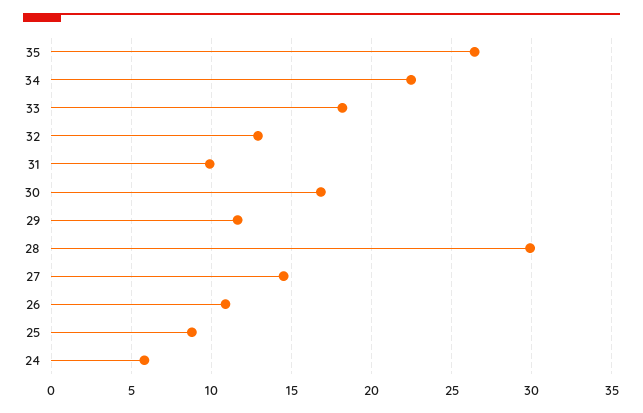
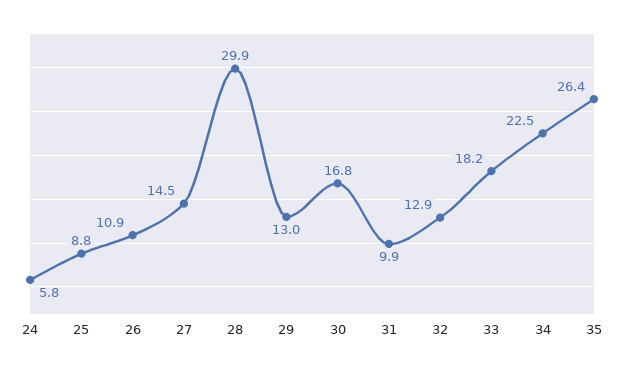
  {
    "35": 26.4,
    "34": 22.5,
    "33": 18.2,
    "32": 12.9,
    "31": 9.9,
    "30": 16.8,
-   "29": 11.5,
+   "29": 13,
    "28": 29.9,
    "27": 14.5,
    "26": 10.9,
    "25": 8.8,
    "24": 5.8
  }

